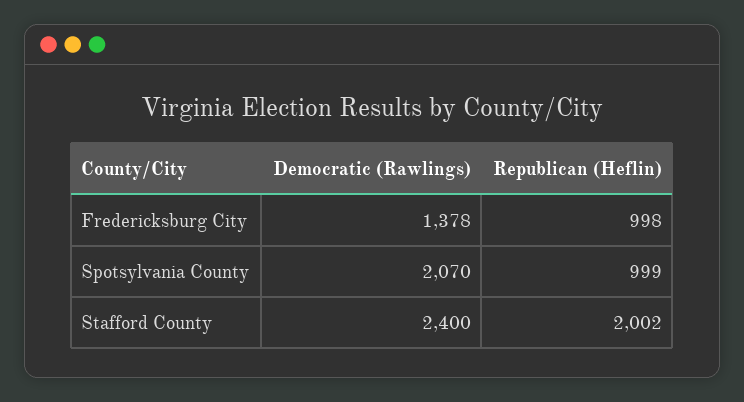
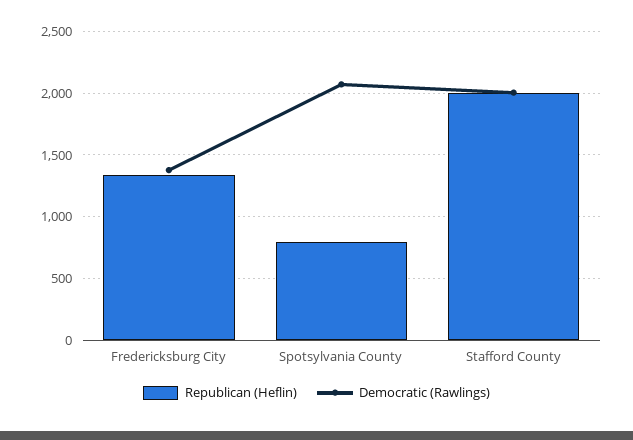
  {
    "Democratic (Rawlings)": {
      "Fredericksburg City": 1378,
      "Spotsylvania County": 2070,
-     "Stafford County": 2400
+     "Stafford County": 2000
    },
    "Republican (Heflin)": {
-     "Fredericksburg City": 998,
+     "Fredericksburg City": 1350,
-     "Spotsylvania County": 999,
+     "Spotsylvania County": 800,
      "Stafford County": 2002
    }
  }

